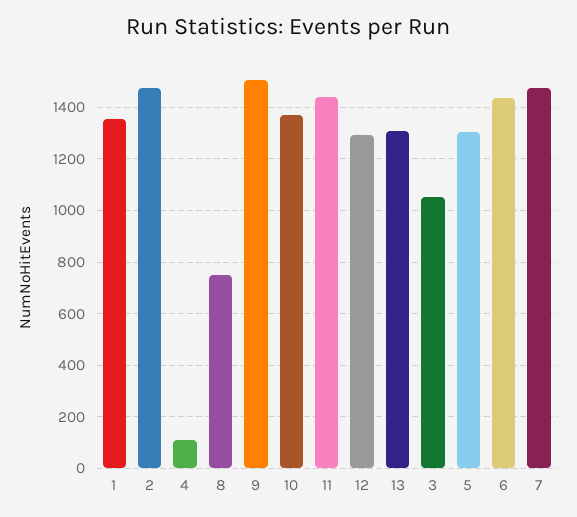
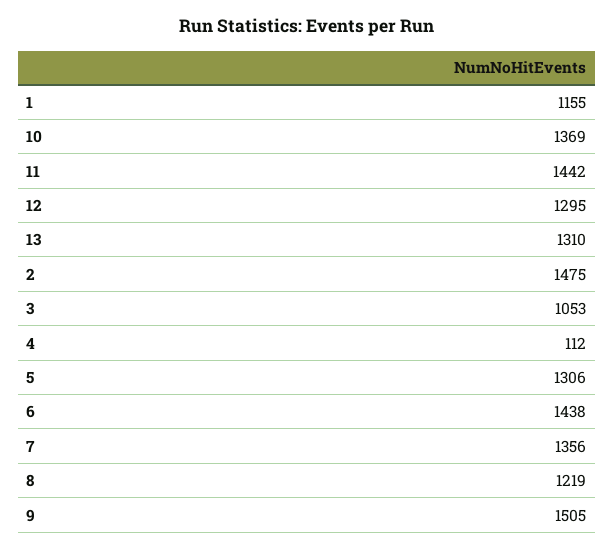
  {
-   "1": 1350,
+   "1": 1155,
    "2": 1475,
    "4": 112,
-   "8": 750,
+   "8": 1219,
    "9": 1505,
    "10": 1369,
    "11": 1442,
    "12": 1295,
    "13": 1310,
    "3": 1053,
    "5": 1306,
    "6": 1438,
-   "7": 1475
+   "7": 1356
  }

